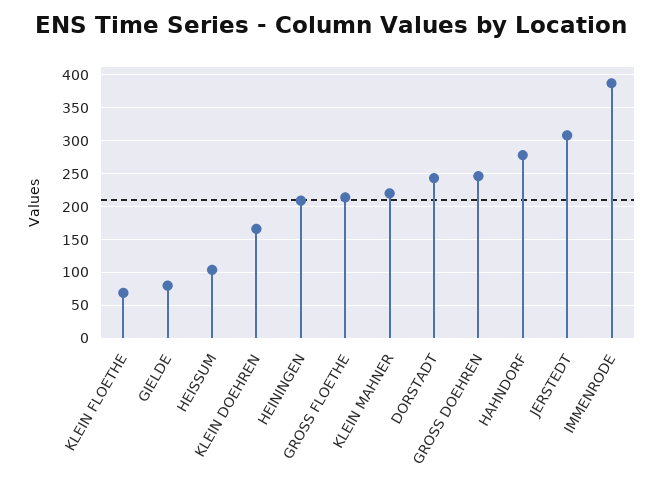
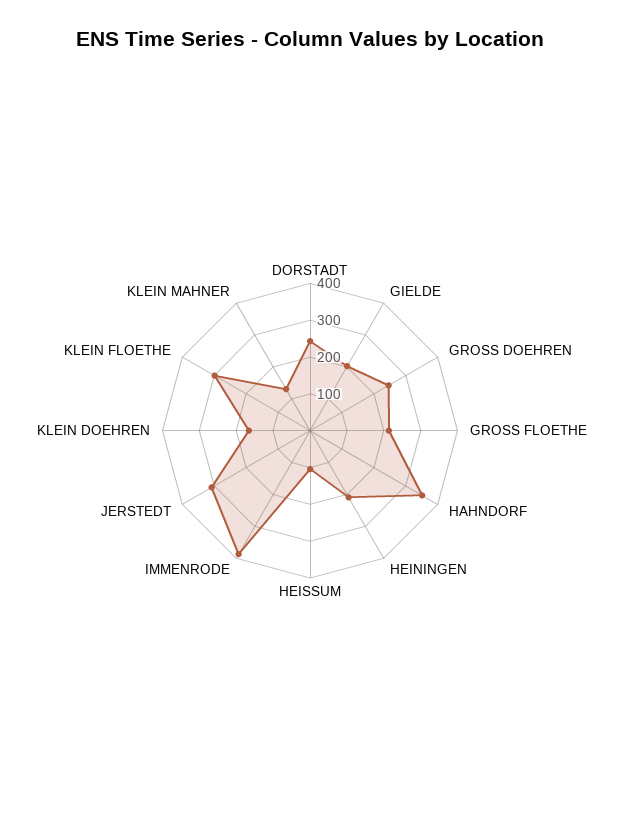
  {
-   "KLEIN FLOETHE": 70,
+   "KLEIN FLOETHE": 300,
-   "GIELDE": 80,
+   "GIELDE": 200,
    "HEISSUM": 100,
    "KLEIN DOEHREN": 170,
    "HEININGEN": 210,
    "GROSS FLOETHE": 210,
-   "KLEIN MAHNER": 220,
+   "KLEIN MAHNER": 125,
    "DORSTADT": 240,
    "GROSS DOEHREN": 250,
-   "HAHNDORF": 280,
+   "HAHNDORF": 350,
    "JERSTEDT": 310,
    "IMMENRODE": 390
  }

